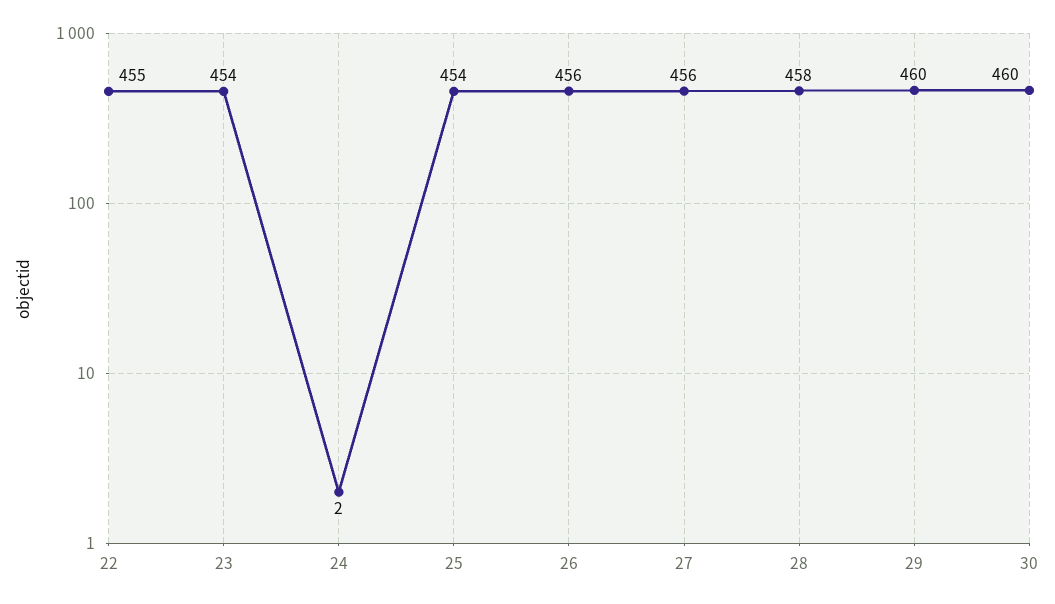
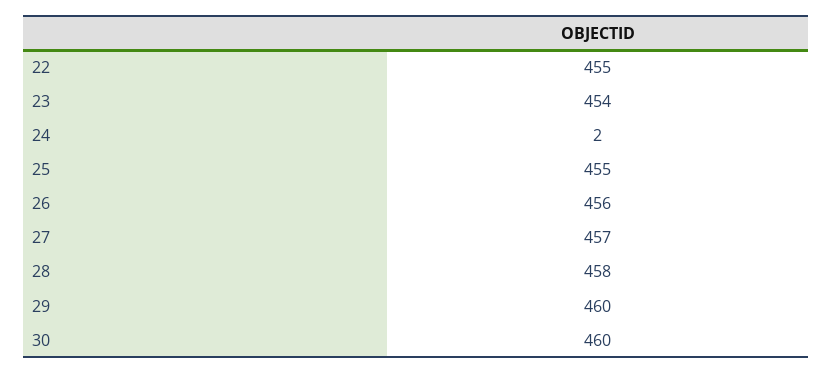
  {
    "22": 455,
    "23": 454,
    "24": 2,
-   "25": 454,
+   "25": 455,
    "26": 456,
-   "27": 456,
+   "27": 457,
    "28": 458,
    "29": 460,
    "30": 460
  }

